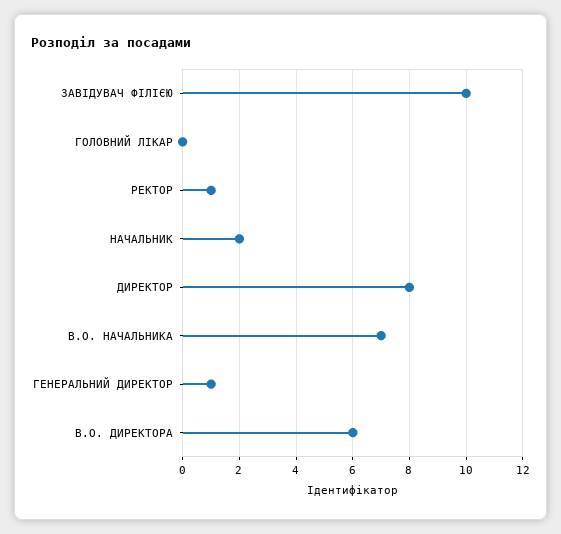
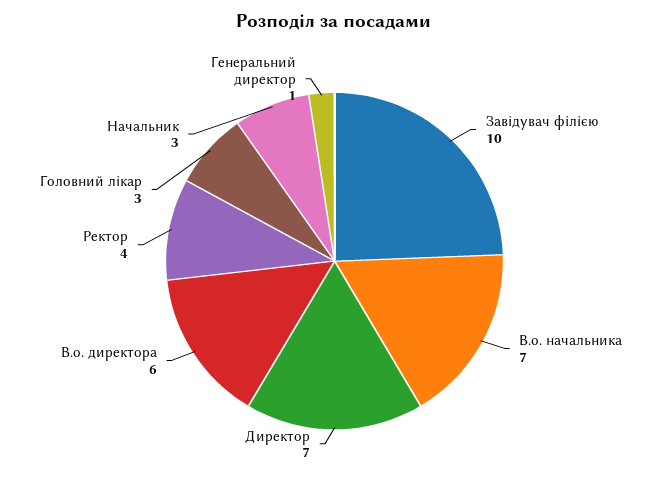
  {
    "ЗАВІДУВАЧ ФІЛІЄЮ": 10,
-   "ГОЛОВНИЙ ЛІКАР": 0,
+   "ГОЛОВНИЙ ЛІКАР": 3,
-   "РЕКТОР": 1,
+   "РЕКТОР": 4,
-   "НАЧАЛЬНИК": 2,
+   "НАЧАЛЬНИК": 3,
-   "ДИРЕКТОР": 8,
+   "ДИРЕКТОР": 7,
    "В.О. НАЧАЛЬНИКА": 7,
    "ГЕНЕРАЛЬНИЙ ДИРЕКТОР": 1,
    "В.О. ДИРЕКТОРА": 6
  }

